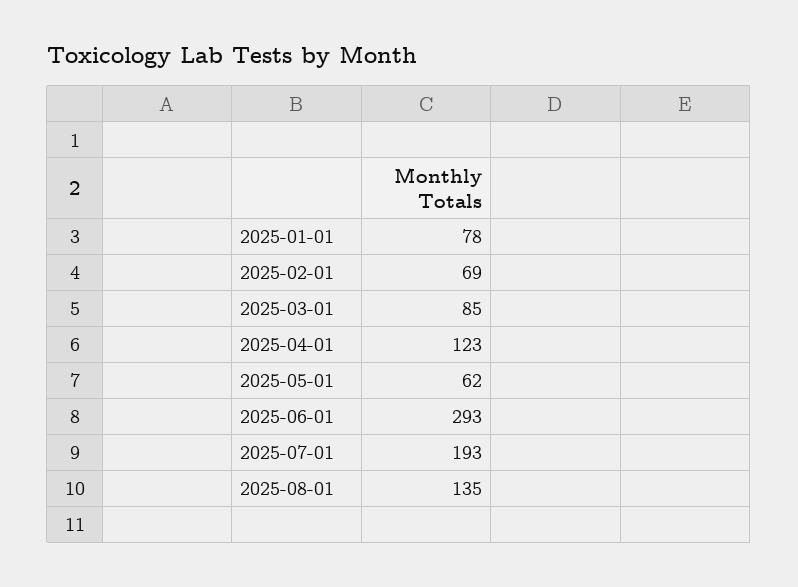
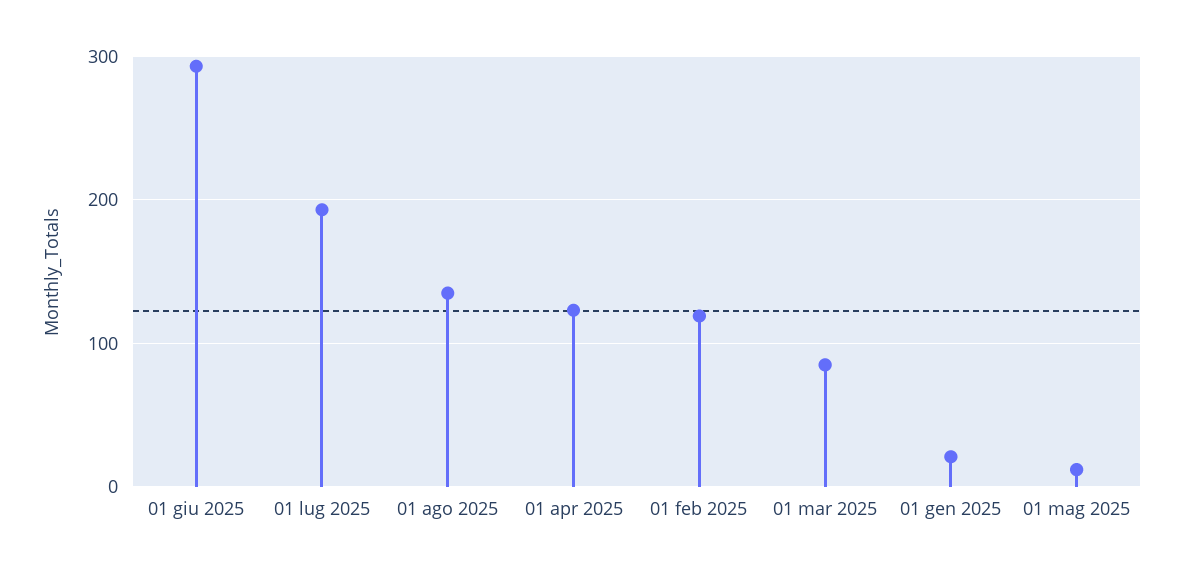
  {
-   "2025-01-01": 78,
+   "2025-01-01": 20,
-   "2025-02-01": 69,
+   "2025-02-01": 120,
    "2025-03-01": 85,
    "2025-04-01": 123,
-   "2025-05-01": 62,
+   "2025-05-01": 10,
    "2025-06-01": 293,
    "2025-07-01": 193,
    "2025-08-01": 135
  }

